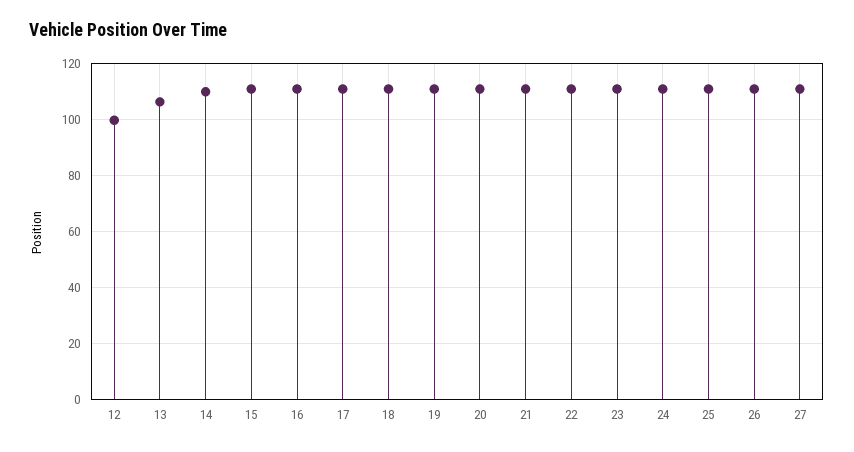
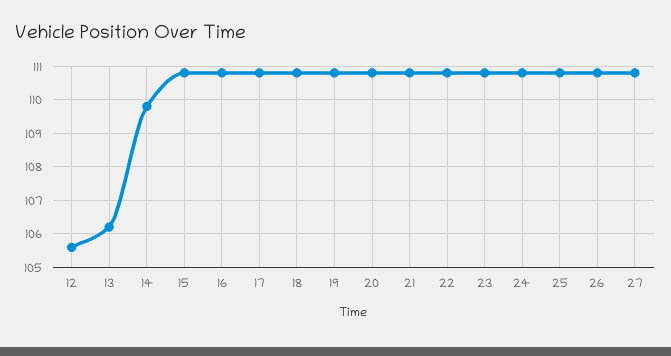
  {
-   "12": 100,
+   "12": 105.5,
    "13": 106,
    "14": 110,
    "15": 111,
    "16": 111,
    "17": 111,
    "18": 111,
    "19": 111,
    "20": 111,
    "21": 111,
    "22": 111,
    "23": 111,
    "24": 111,
    "25": 111,
    "26": 111,
    "27": 111
  }

